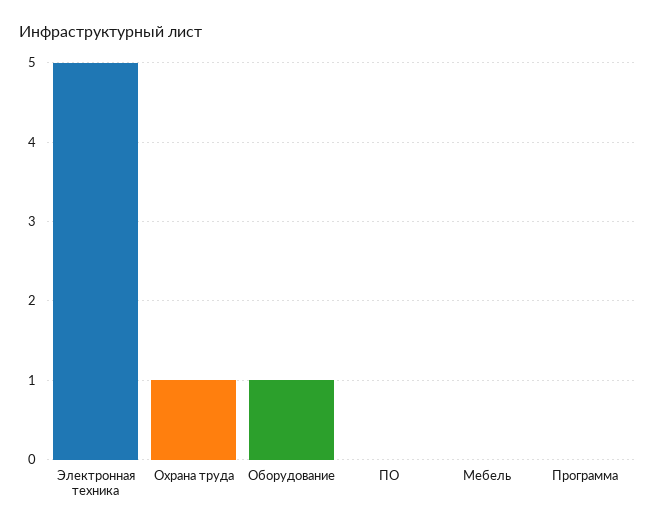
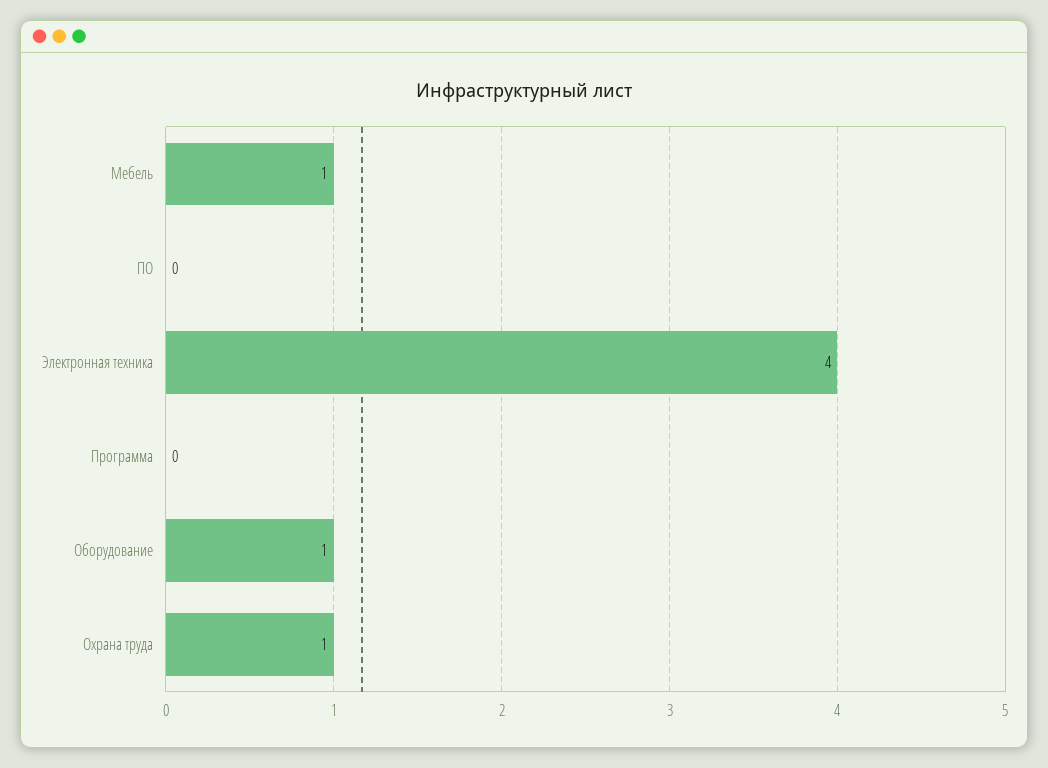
  {
-   "Электронная техника": 5,
+   "Электронная техника": 4,
    "Охрана труда": 1,
    "Оборудование": 1,
    "ПО": 0,
-   "Мебель": 0,
+   "Мебель": 1,
    "Программа": 0
  }

